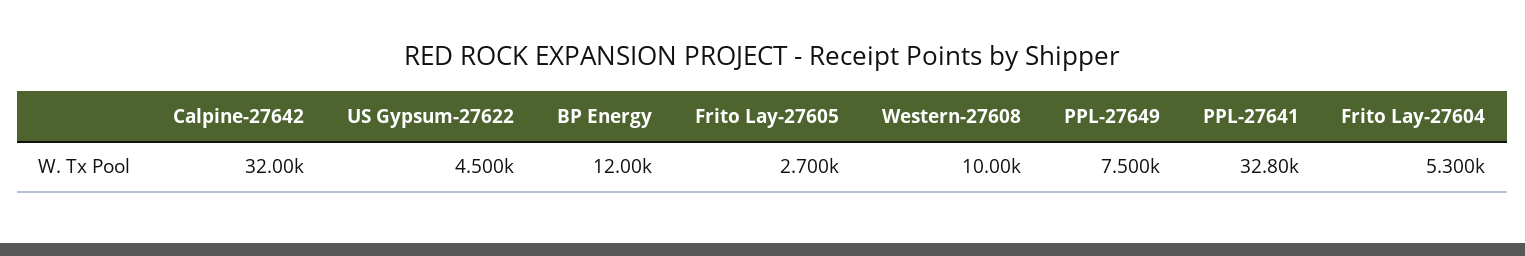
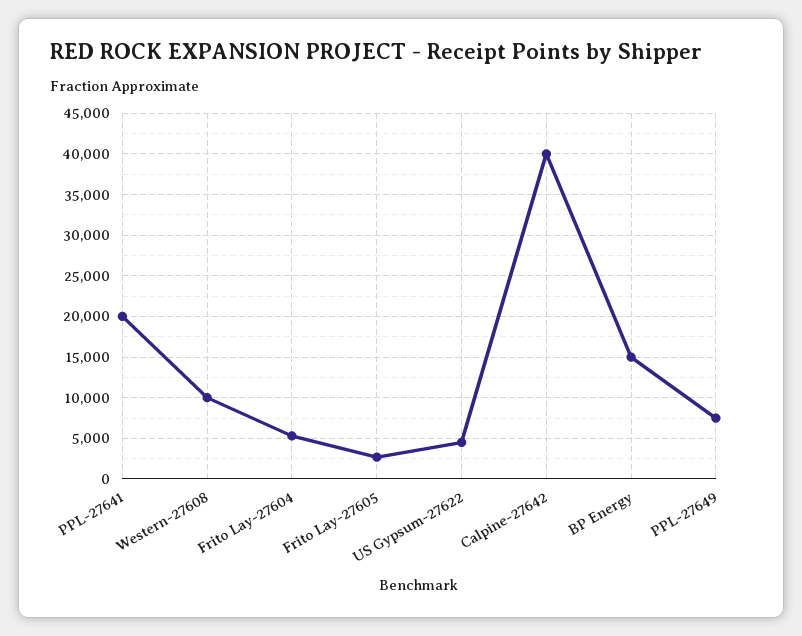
  {
-   "Calpine-27642": 32000,
+   "Calpine-27642": 40000,
    "US Gypsum-27622": 4500,
-   "BP Energy": 12000,
+   "BP Energy": 15000,
    "Frito Lay-27605": 2700,
    "Western-27608": 10000,
    "PPL-27649": 7500,
-   "PPL-27641": 32800,
+   "PPL-27641": 20000,
    "Frito Lay-27604": 5300
  }

